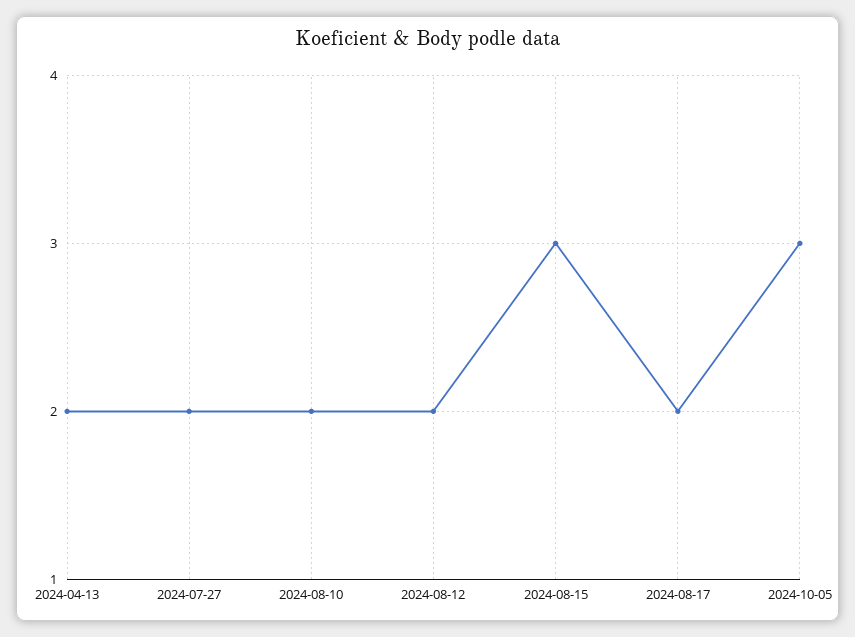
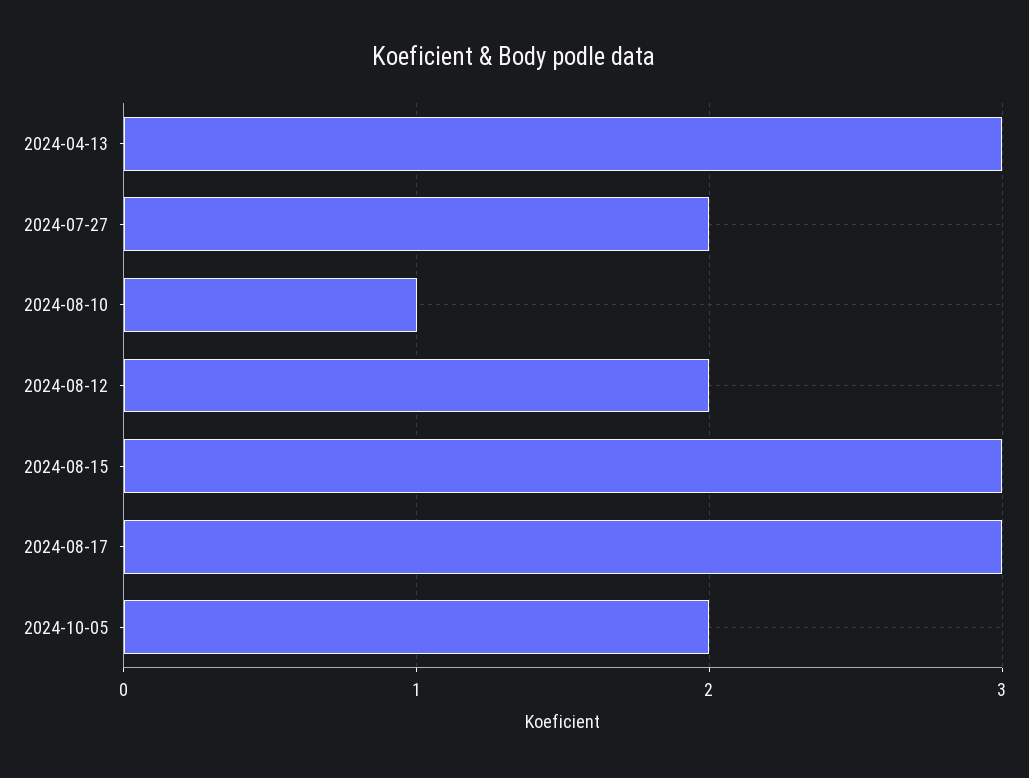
  {
-   "2024-04-13": 2,
+   "2024-04-13": 3,
    "2024-07-27": 2,
-   "2024-08-10": 2,
+   "2024-08-10": 1,
    "2024-08-12": 2,
    "2024-08-15": 3,
-   "2024-08-17": 2,
+   "2024-08-17": 3,
-   "2024-10-05": 3
+   "2024-10-05": 2
  }

